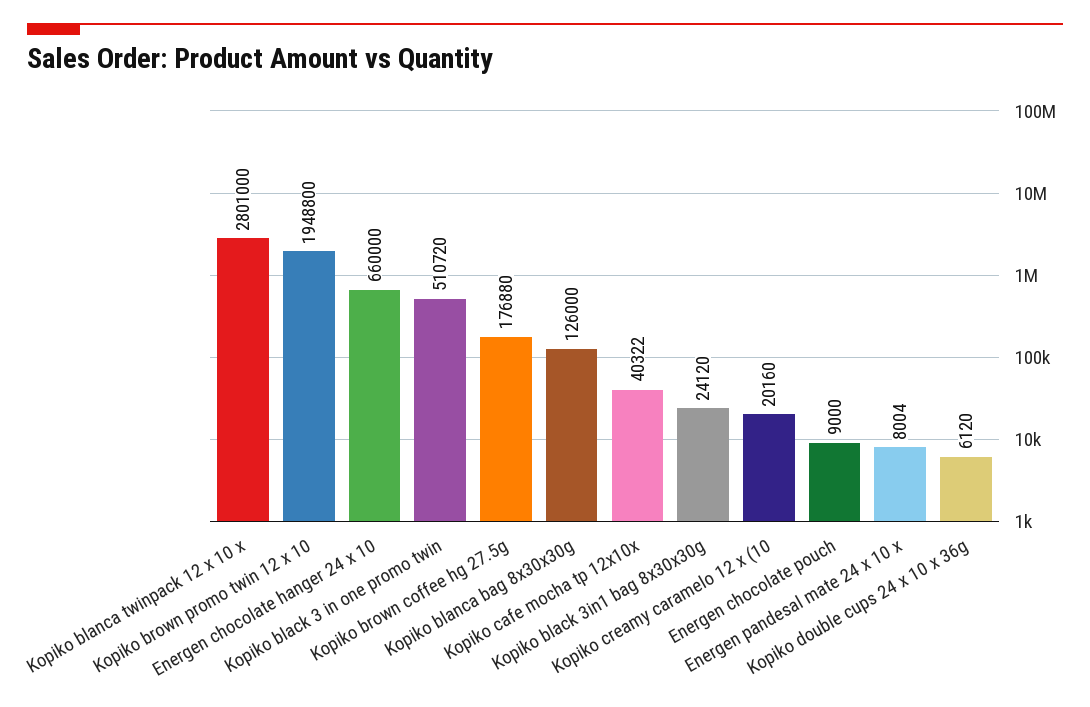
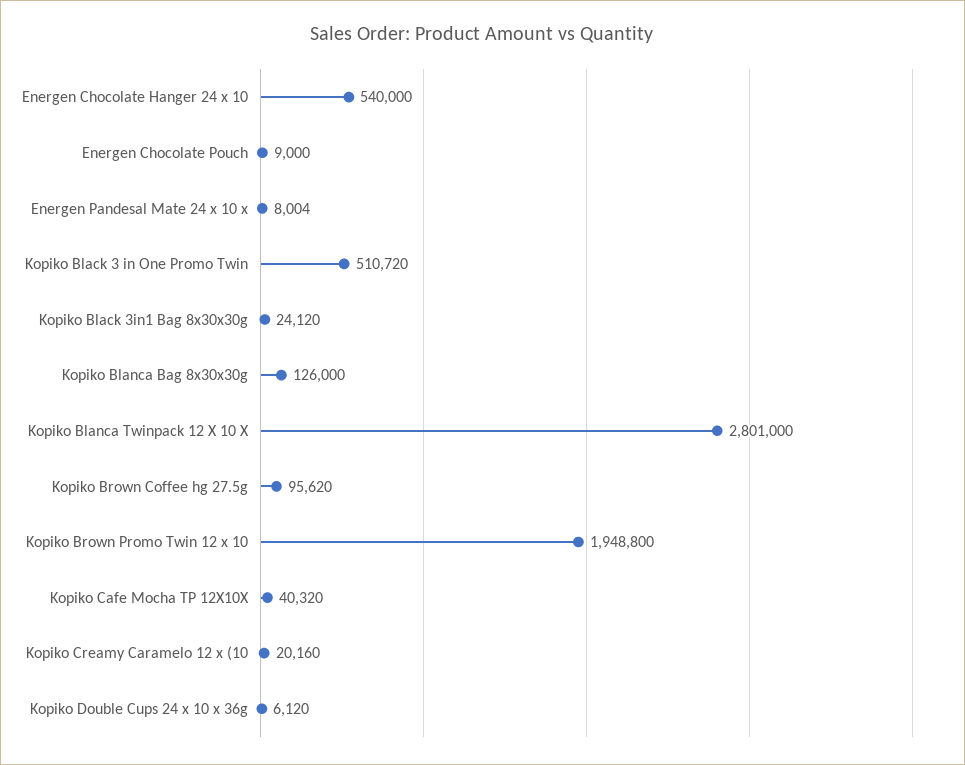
  {
    "Kopiko blanca twinpack 12 x 10 x": 2801000,
    "Kopiko brown promo twin 12 x 10": 1948800,
-   "Energen chocolate hanger 24 x 10": 660000,
+   "Energen chocolate hanger 24 x 10": 540000,
    "Kopiko black 3 in one promo twin": 510720,
-   "Kopiko brown coffee hg 27.5g": 176880,
+   "Kopiko brown coffee hg 27.5g": 95620,
    "Kopiko blanca bag 8x30x30g": 126000,
-   "Kopiko cafe mocha tp 12x10x": 40322,
+   "Kopiko cafe mocha tp 12x10x": 40320,
    "Kopiko black 3in1 bag 8x30x30g": 24120,
    "Kopiko creamy caramelo 12 x (10": 20160,
    "Energen chocolate pouch": 9000,
    "Energen pandesal mate 24 x 10 x": 8004,
    "Kopiko double cups 24 x 10 x 36g": 6120
  }

